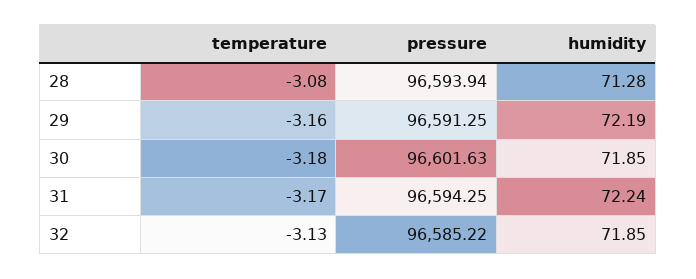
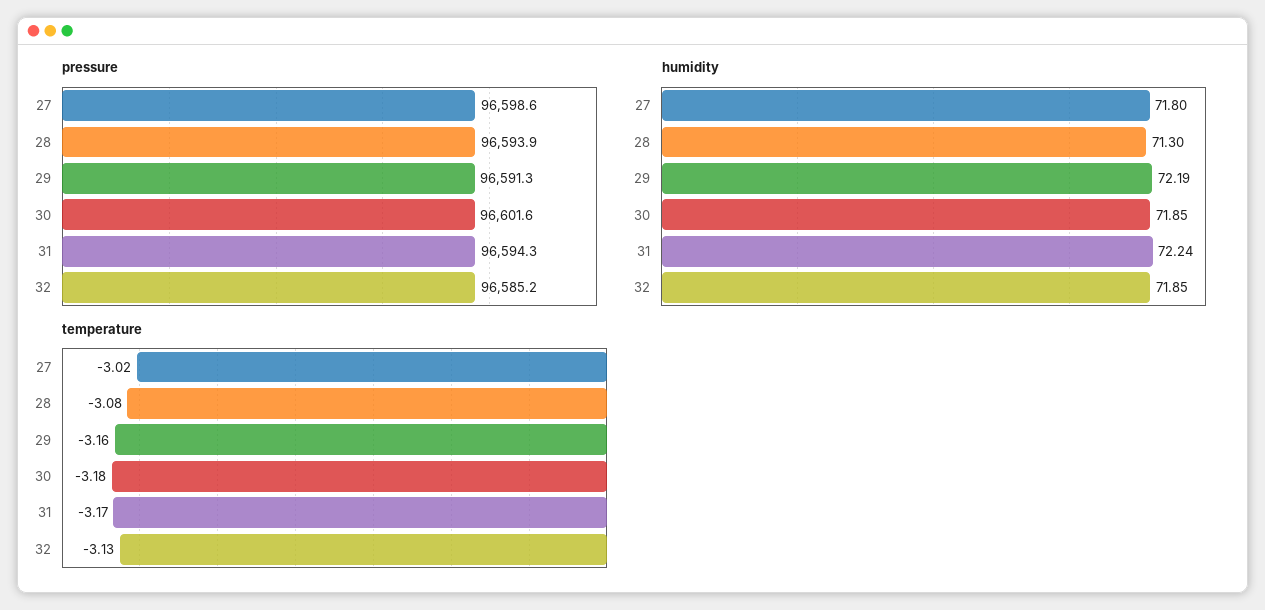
  {
    "temperature": {
      "28": -3.08,
      "29": -3.16,
      "30": -3.18,
      "31": -3.17,
-     "32": -3.13
+     "32": -3.13,
+     "27": -3.02
    },
    "pressure": {
      "28": 96593.94,
      "29": 96591.25,
      "30": 96601.63,
      "31": 96594.25,
-     "32": 96585.22
+     "32": 96585.22,
+     "27": 96598.6
    },
    "humidity": {
-     "28": 71.28,
+     "28": 71.3,
      "29": 72.19,
      "30": 71.85,
      "31": 72.24,
-     "32": 71.85
+     "32": 71.85,
+     "27": 71.8
    }
  }

